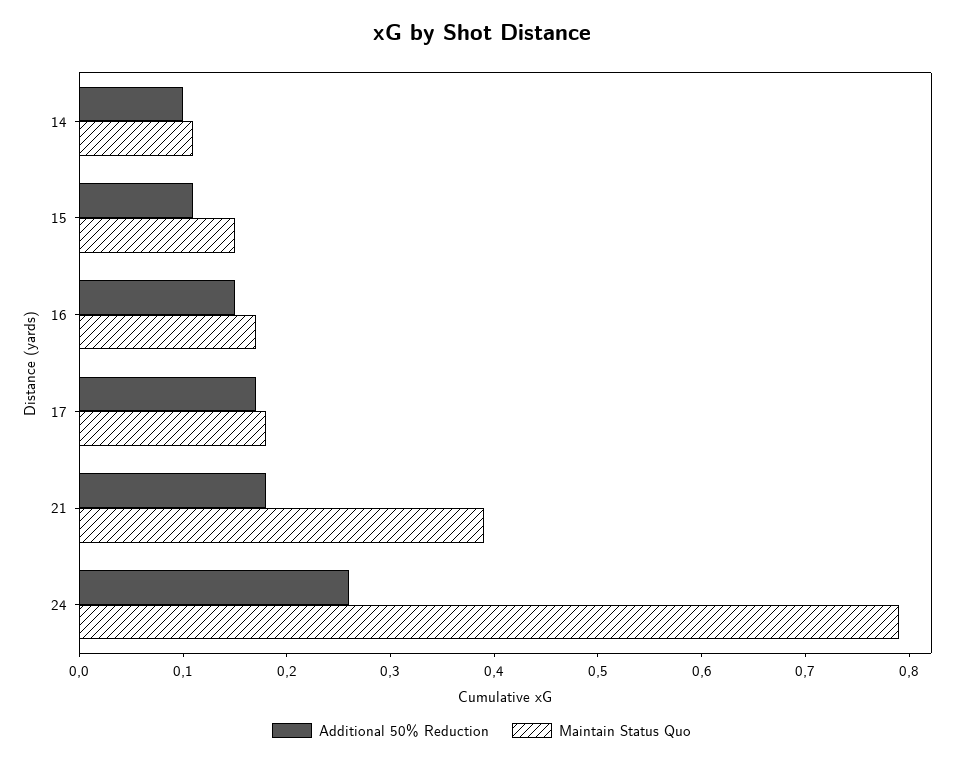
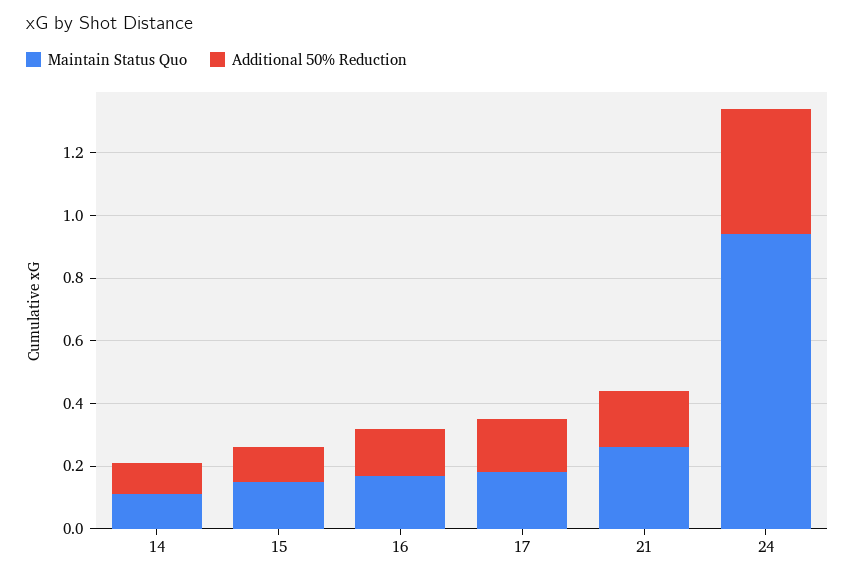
  {
    "Additional 50% Reduction": {
      "14": 0.1,
      "15": 0.11,
      "16": 0.15,
      "17": 0.17,
      "21": 0.18,
-     "24": 0.26
+     "24": 0.4
    },
    "Maintain Status Quo": {
      "14": 0.11,
      "15": 0.15,
      "16": 0.17,
      "17": 0.18,
-     "21": 0.39,
+     "21": 0.25,
-     "24": 0.79
+     "24": 0.95
    }
  }

